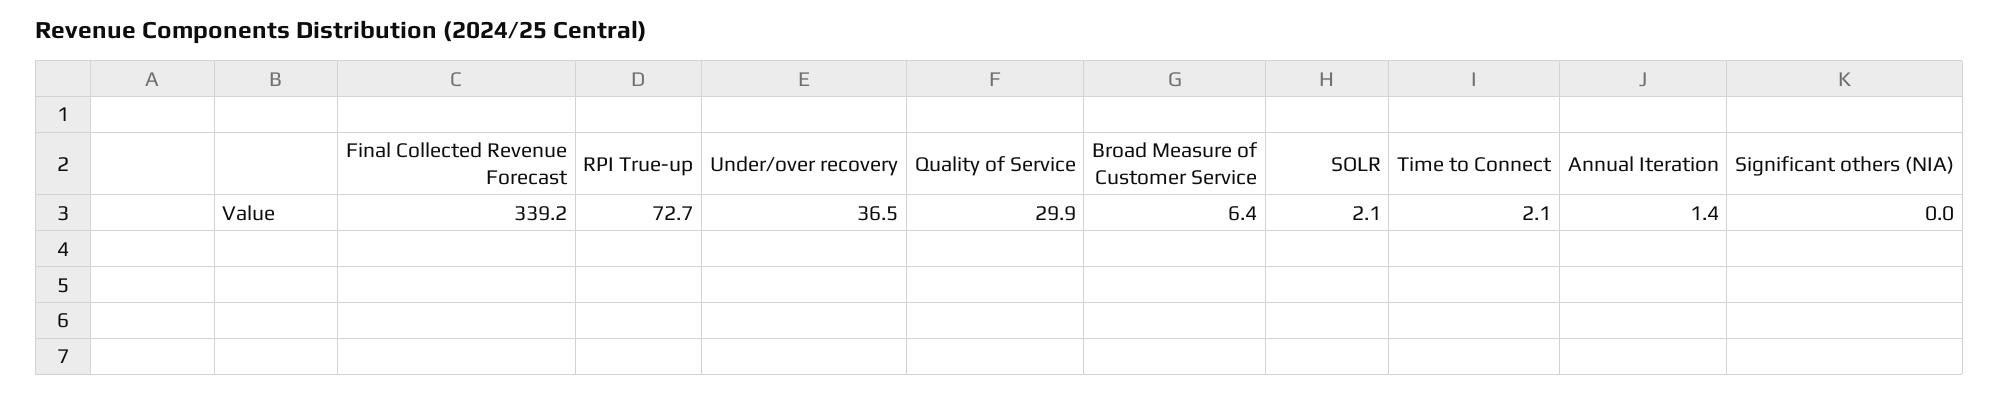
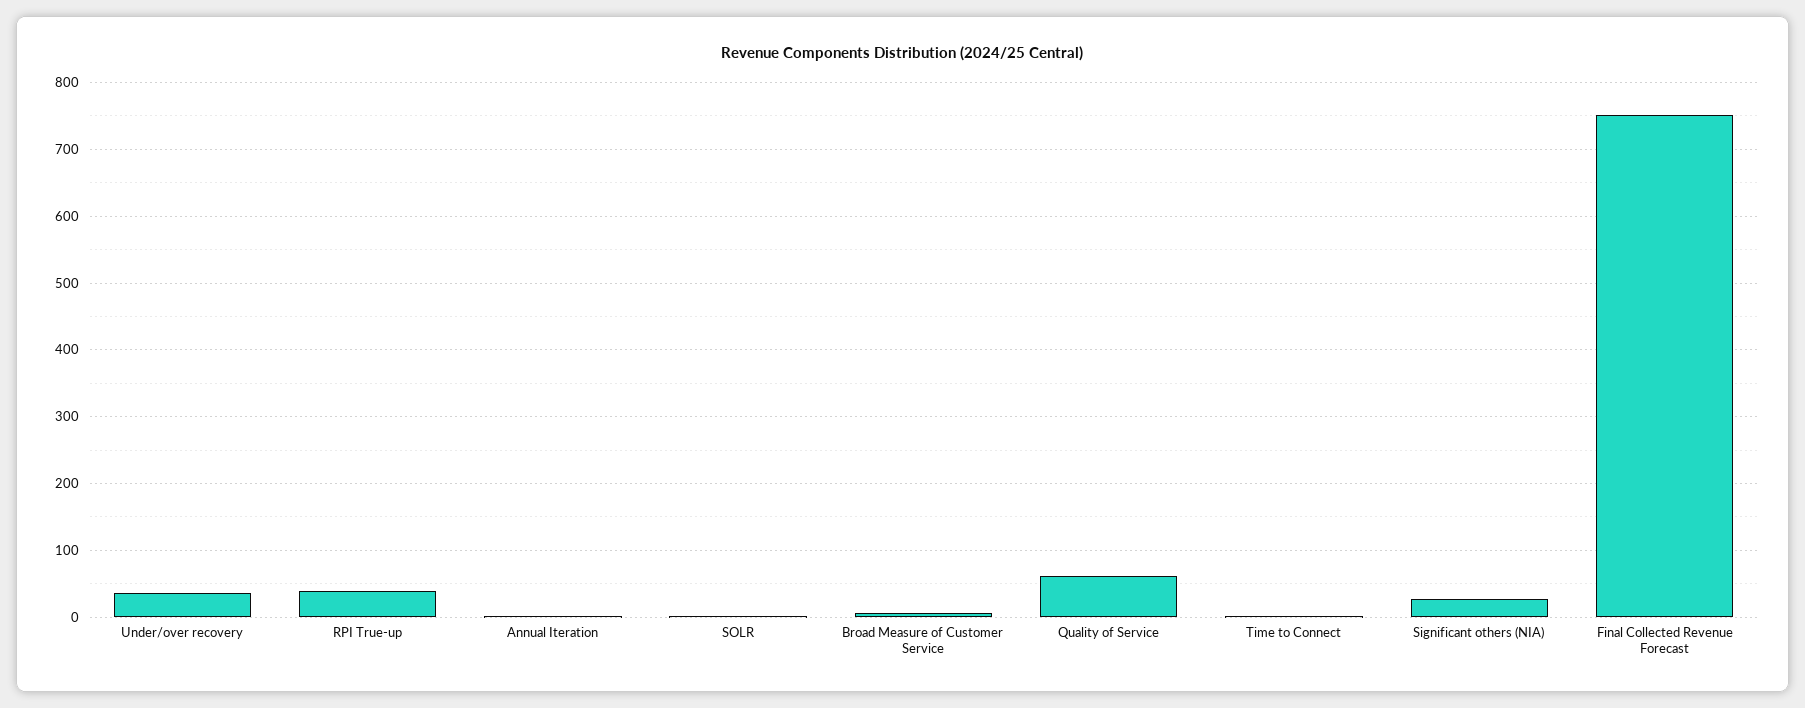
  {
-   "Final Collected Revenue Forecast": 339.2,
+   "Final Collected Revenue Forecast": 750,
-   "RPI True-up": 72.7,
+   "RPI True-up": 40,
    "Under/over recovery": 36.5,
-   "Quality of Service": 29.9,
+   "Quality of Service": 60,
    "Broad Measure of Customer Service": 6.4,
    "SOLR": 2.1,
    "Time to Connect": 2.1,
    "Annual Iteration": 1.4,
-   "Significant others (NIA)": 0
+   "Significant others (NIA)": 30
  }

